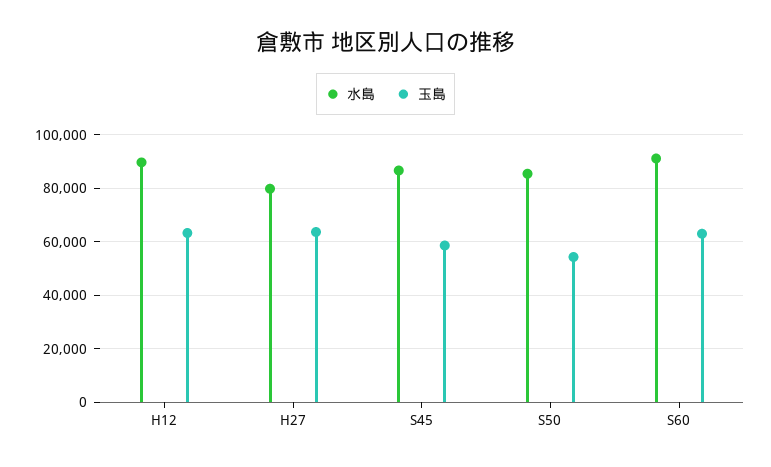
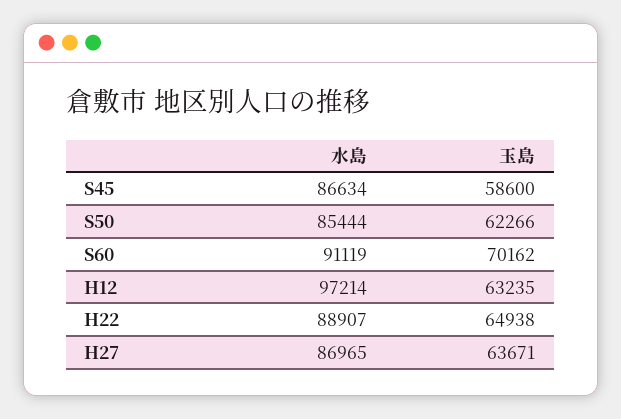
  {
    "水島": {
-     "H12": 90000,
+     "H12": 97214,
-     "H27": 80000,
+     "H27": 86965,
      "S45": 86634,
      "S50": 85444,
-     "S60": 91119
+     "S60": 91119,
+     "H22": 88907
    },
    "玉島": {
      "H12": 63235,
      "H27": 63671,
      "S45": 58600,
-     "S50": 55000,
+     "S50": 62266,
-     "S60": 62500
+     "S60": 70162,
+     "H22": 64938
    }
  }

